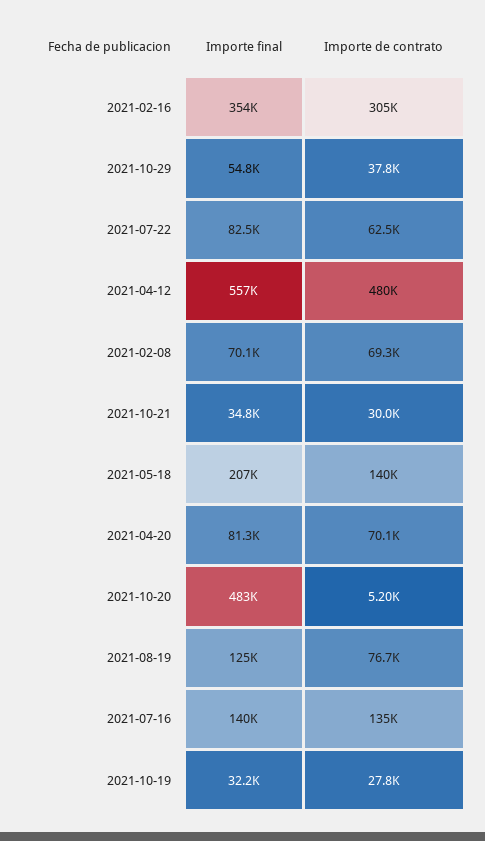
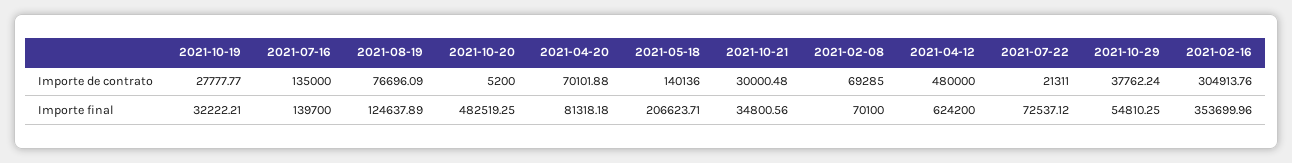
  {
    "Importe final": {
      "2021-02-16": 353699.96,
      "2021-10-29": 54810.25,
-     "2021-07-22": 82500,
+     "2021-07-22": 72537.12,
-     "2021-04-12": 557000,
+     "2021-04-12": 624200,
      "2021-02-08": 70100,
      "2021-10-21": 34800.56,
      "2021-05-18": 206623.71,
      "2021-04-20": 81318.18,
      "2021-10-20": 482519.25,
      "2021-08-19": 124637.89,
      "2021-07-16": 139700,
      "2021-10-19": 32222.21
    },
    "Importe de contrato": {
      "2021-02-16": 304913.76,
      "2021-10-29": 37762.24,
-     "2021-07-22": 62500,
+     "2021-07-22": 21311,
      "2021-04-12": 480000,
      "2021-02-08": 69285,
      "2021-10-21": 30000.48,
      "2021-05-18": 140136,
      "2021-04-20": 70101.88,
      "2021-10-20": 5200,
      "2021-08-19": 76696.09,
      "2021-07-16": 135000,
      "2021-10-19": 27777.77
    }
  }

